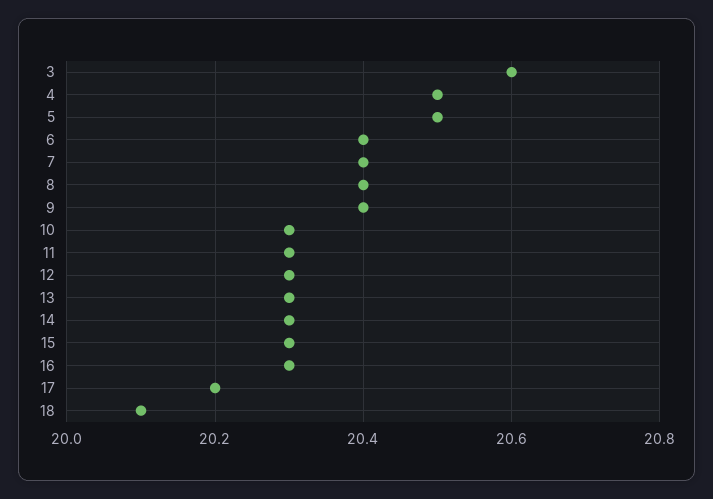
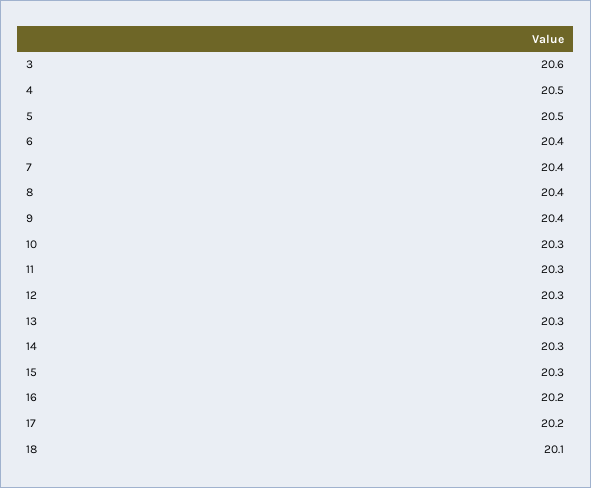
  {
    "3": 20.6,
    "4": 20.5,
    "5": 20.5,
    "6": 20.4,
    "7": 20.4,
    "8": 20.4,
    "9": 20.4,
    "10": 20.3,
    "11": 20.3,
    "12": 20.3,
    "13": 20.3,
    "14": 20.3,
    "15": 20.3,
-   "16": 20.3,
+   "16": 20.2,
    "17": 20.2,
    "18": 20.1
  }

